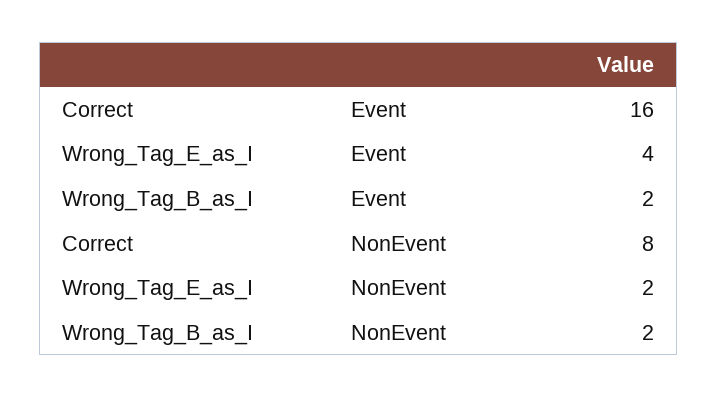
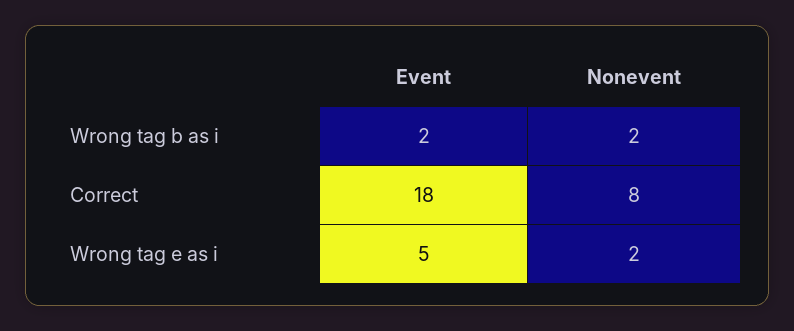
  {
    "Correct": {
-     "Event": 16,
+     "Event": 18,
      "NonEvent": 8
    },
    "Wrong_Tag_E_as_I": {
-     "Event": 4,
+     "Event": 5,
      "NonEvent": 2
    },
    "Wrong_Tag_B_as_I": {
      "Event": 2,
      "NonEvent": 2
    }
  }

